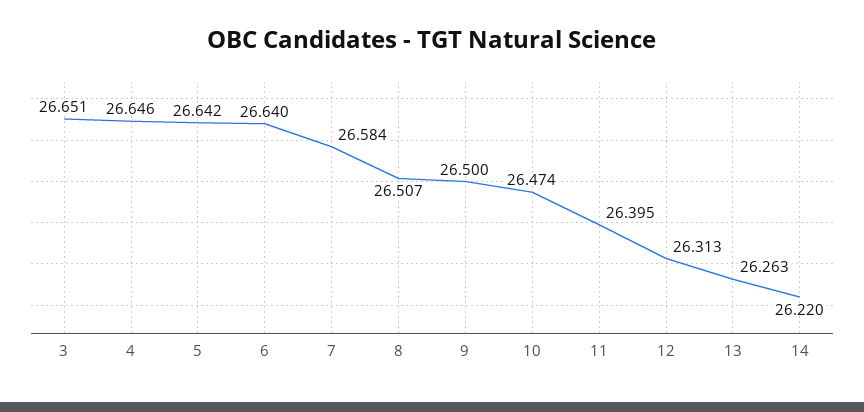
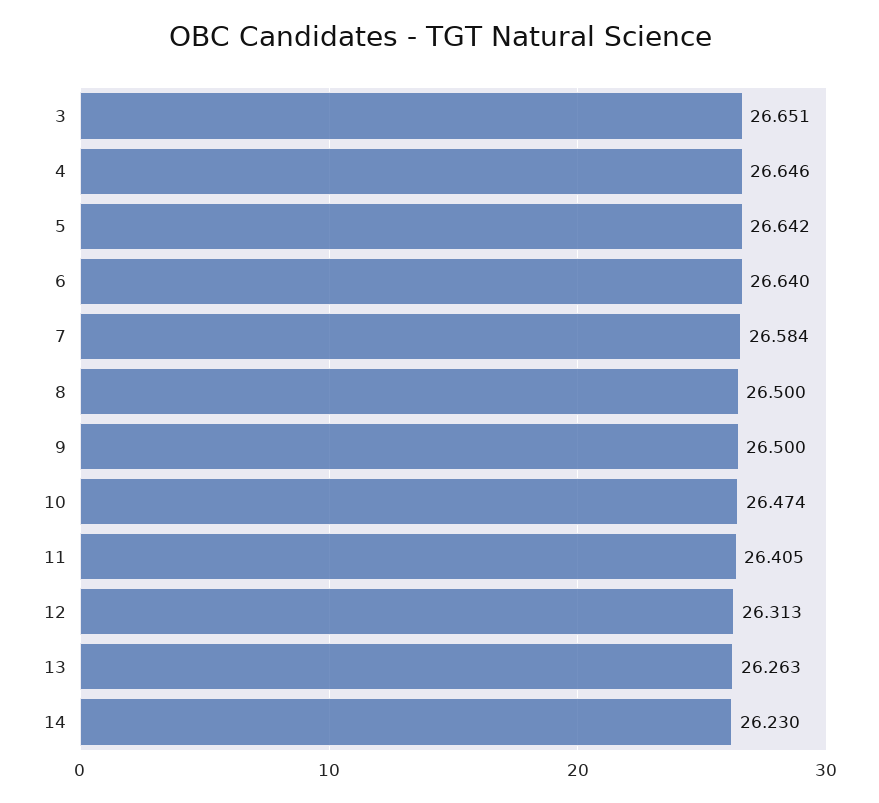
  {
    "3": 26.651,
    "4": 26.646,
    "5": 26.642,
    "6": 26.64,
    "7": 26.584,
-   "8": 26.507,
+   "8": 26.5,
    "9": 26.5,
    "10": 26.474,
-   "11": 26.395,
+   "11": 26.405,
    "12": 26.313,
    "13": 26.263,
-   "14": 26.22
+   "14": 26.23
  }

